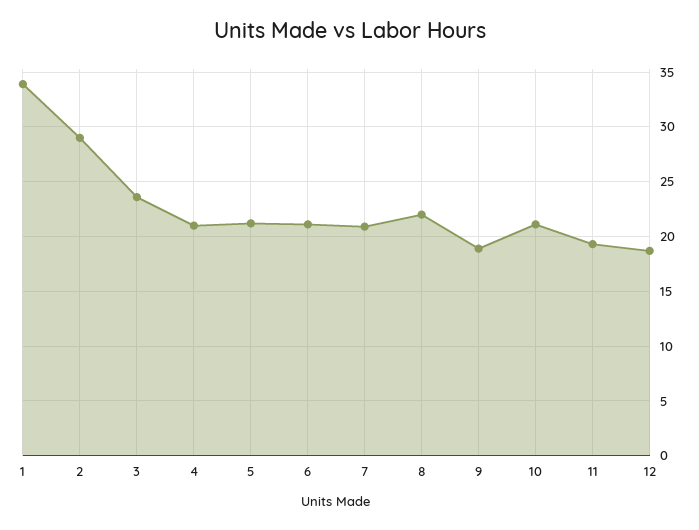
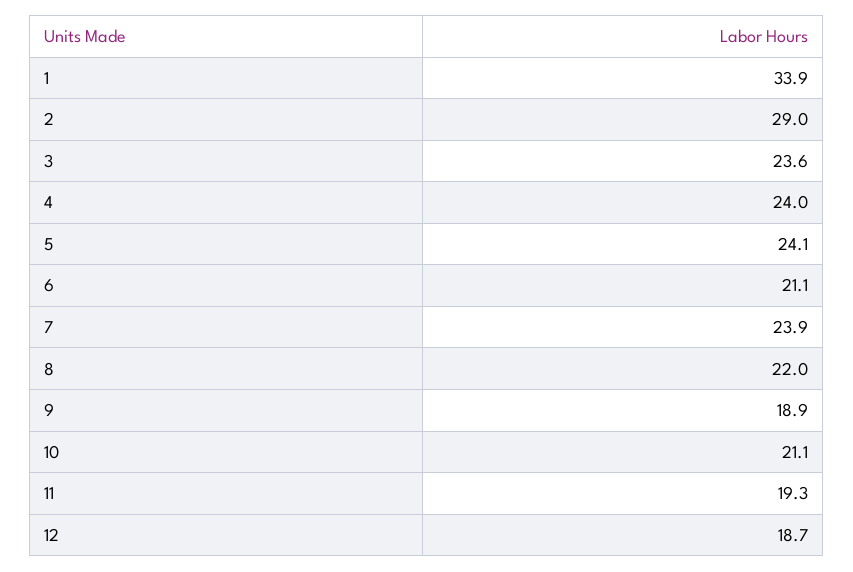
  {
    "1": 33.9,
    "2": 29,
    "3": 23.6,
-   "4": 21,
+   "4": 24,
-   "5": 21,
+   "5": 24.1,
    "6": 21.1,
-   "7": 21,
+   "7": 23.9,
    "8": 22,
    "9": 18.9,
    "10": 21.1,
    "11": 19.3,
    "12": 18.7
  }

